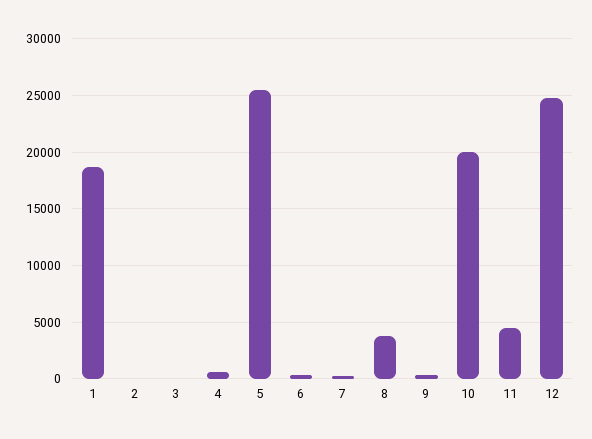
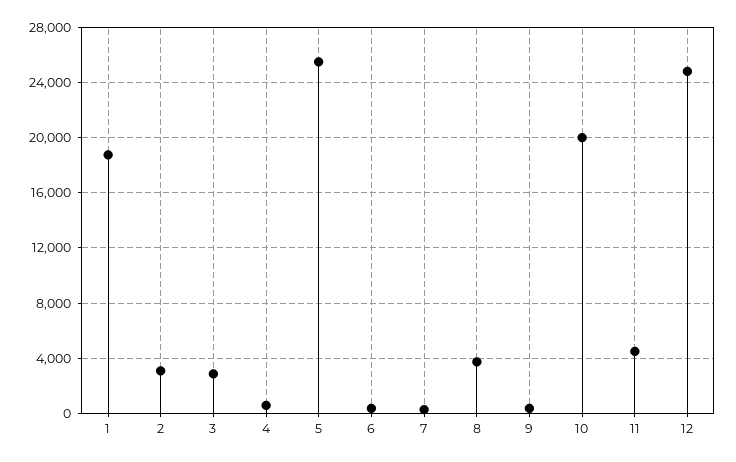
  {
    "1": 18500,
-   "2": 0,
+   "2": 3000,
-   "3": 0,
+   "3": 3000,
    "4": 500,
    "5": 25500,
    "6": 500,
    "7": 500,
    "8": 3500,
    "9": 500,
    "10": 20000,
    "11": 4500,
    "12": 25000
  }

